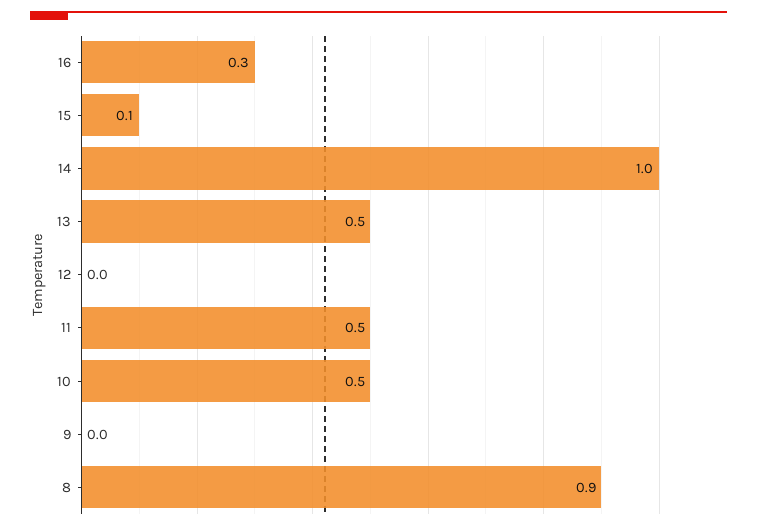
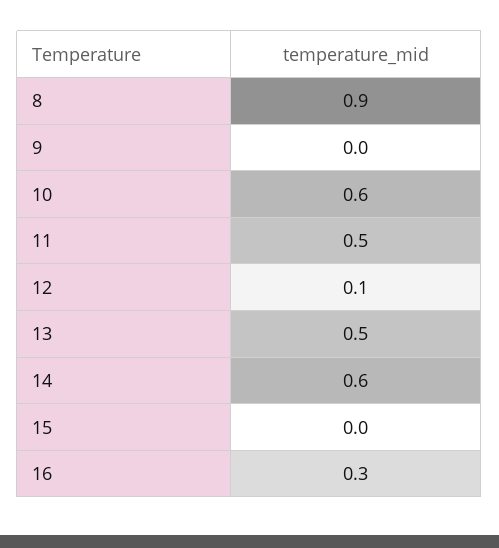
  {
    "16": 0.3,
-   "15": 0.1,
+   "15": 0,
-   "14": 1,
+   "14": 0.6,
    "13": 0.5,
-   "12": 0,
+   "12": 0.1,
    "11": 0.5,
-   "10": 0.5,
+   "10": 0.6,
    "9": 0,
    "8": 0.9
  }

